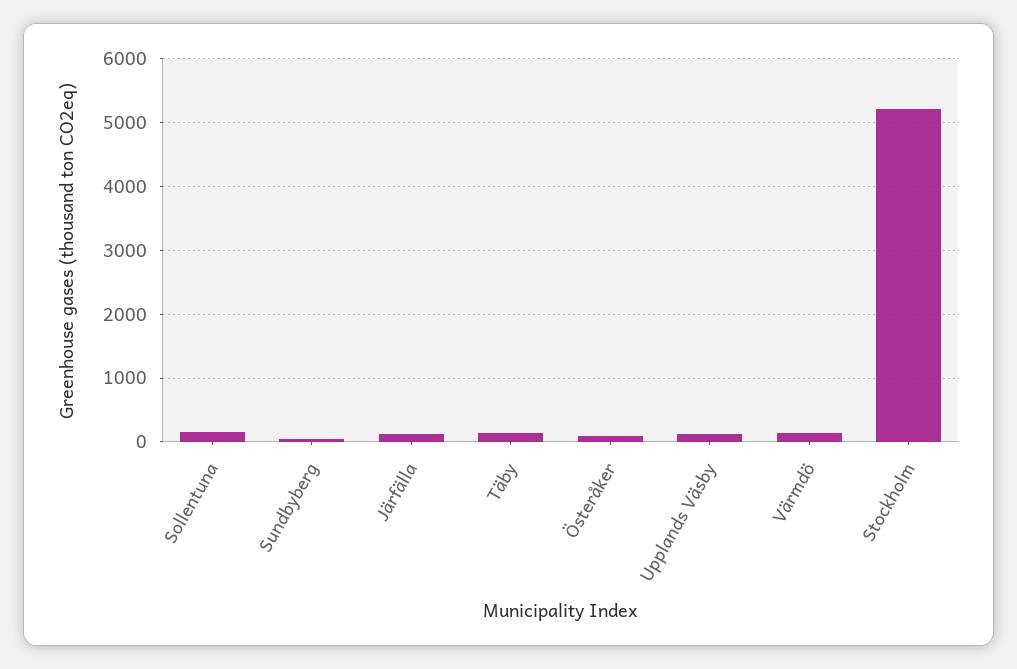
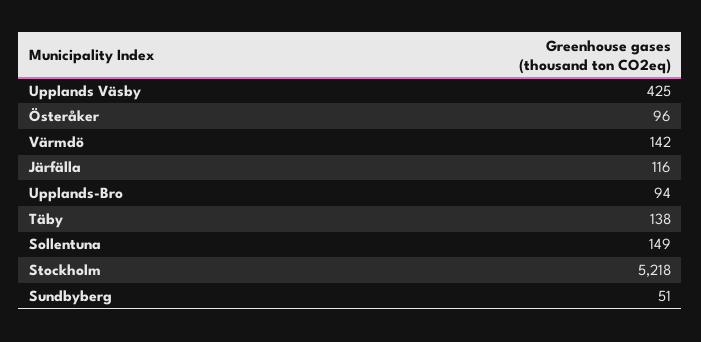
  {
    "Sollentuna": 149,
    "Sundbyberg": 51,
    "Järfälla": 116,
    "Täby": 138,
    "Österåker": 96,
-   "Upplands Väsby": 100,
+   "Upplands Väsby": 425,
    "Värmdö": 142,
-   "Stockholm": 5218
+   "Stockholm": 5218,
+   "Upplands-Bro": 94
  }

